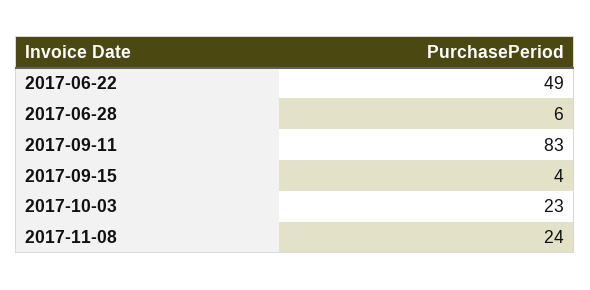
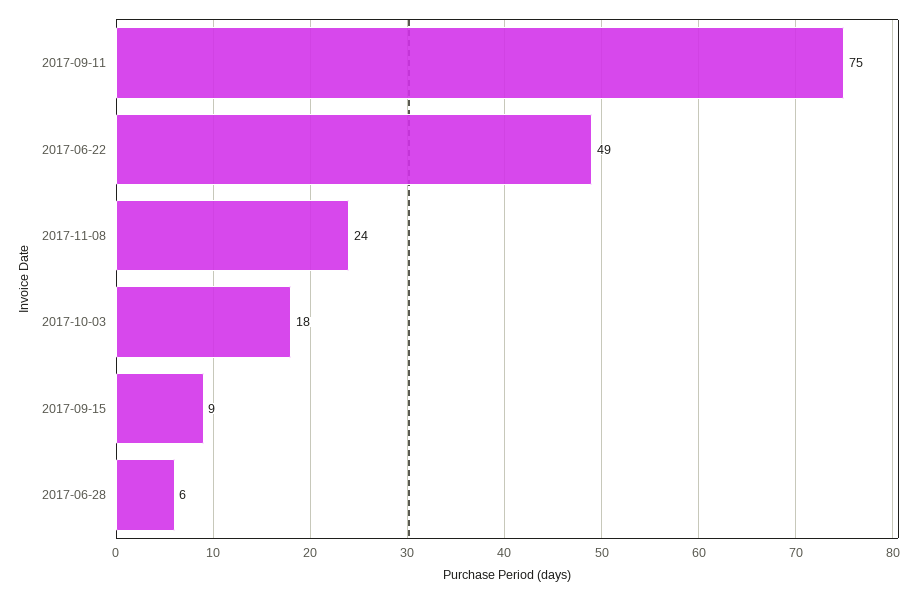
  {
    "2017-06-22": 49,
    "2017-06-28": 6,
-   "2017-09-11": 83,
+   "2017-09-11": 75,
-   "2017-09-15": 4,
+   "2017-09-15": 9,
-   "2017-10-03": 23,
+   "2017-10-03": 18,
    "2017-11-08": 24
  }

